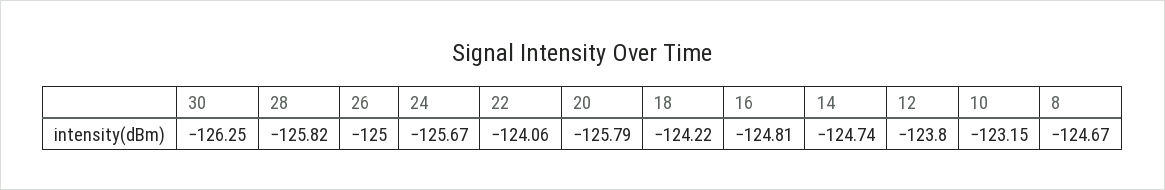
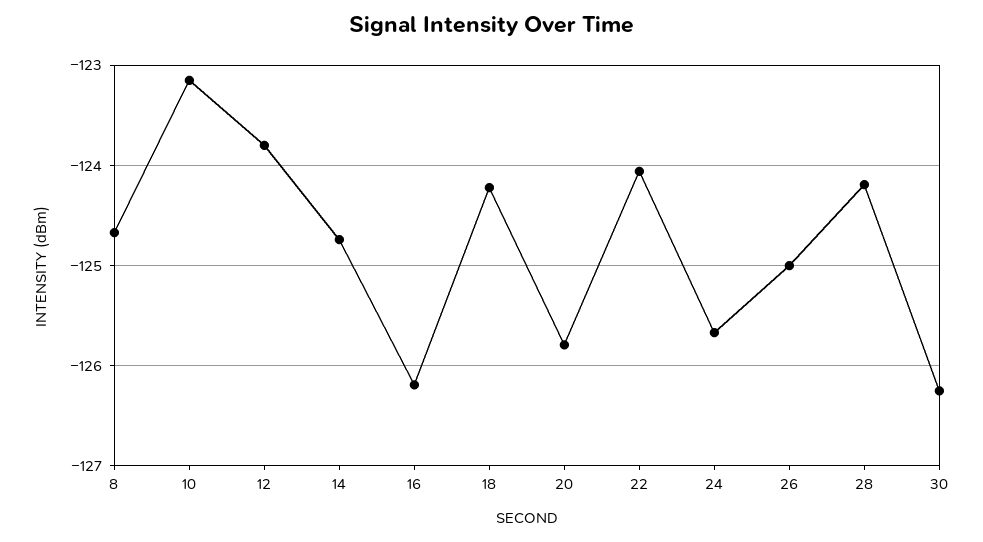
  {
    "30": -126.25,
-   "28": -125.82,
+   "28": -124.2,
    "26": -125,
    "24": -125.67,
    "22": -124.06,
    "20": -125.79,
    "18": -124.22,
-   "16": -124.81,
+   "16": -126.2,
    "14": -124.74,
    "12": -123.8,
    "10": -123.15,
    "8": -124.67
  }

